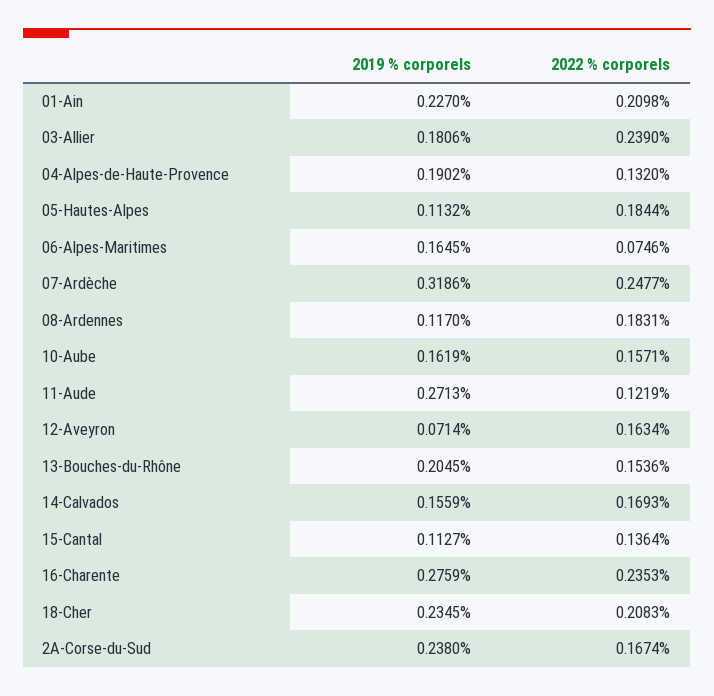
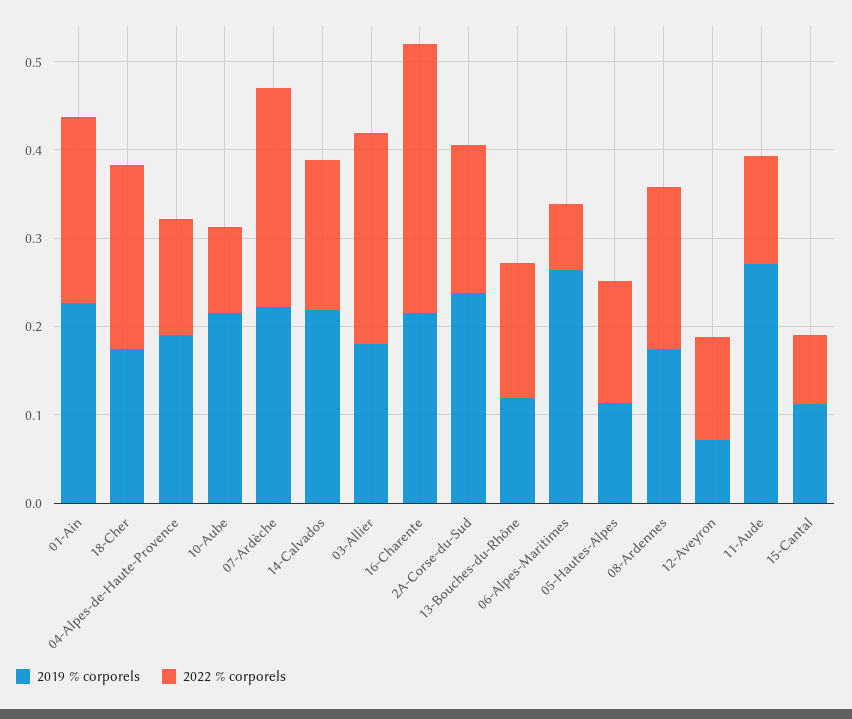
  {
    "2019 % corporels": {
      "01-Ain": 0.227,
      "03-Allier": 0.1806,
      "04-Alpes-de-Haute-Provence": 0.1902,
      "05-Hautes-Alpes": 0.1132,
-     "06-Alpes-Maritimes": 0.1645,
+     "06-Alpes-Maritimes": 0.26,
-     "07-Ardèche": 0.3186,
+     "07-Ardèche": 0.22,
-     "08-Ardennes": 0.117,
+     "08-Ardennes": 0.18,
-     "10-Aube": 0.1619,
+     "10-Aube": 0.22,
      "11-Aude": 0.2713,
      "12-Aveyron": 0.0714,
-     "13-Bouches-du-Rhône": 0.2045,
+     "13-Bouches-du-Rhône": 0.12,
-     "14-Calvados": 0.1559,
+     "14-Calvados": 0.22,
      "15-Cantal": 0.1127,
-     "16-Charente": 0.2759,
+     "16-Charente": 0.22,
-     "18-Cher": 0.2345,
+     "18-Cher": 0.18,
      "2A-Corse-du-Sud": 0.238
    },
    "2022 % corporels": {
      "01-Ain": 0.2098,
      "03-Allier": 0.239,
      "04-Alpes-de-Haute-Provence": 0.132,
-     "05-Hautes-Alpes": 0.1844,
+     "05-Hautes-Alpes": 0.14,
      "06-Alpes-Maritimes": 0.0746,
      "07-Ardèche": 0.2477,
      "08-Ardennes": 0.1831,
-     "10-Aube": 0.1571,
+     "10-Aube": 0.1,
      "11-Aude": 0.1219,
-     "12-Aveyron": 0.1634,
+     "12-Aveyron": 0.12,
      "13-Bouches-du-Rhône": 0.1536,
      "14-Calvados": 0.1693,
-     "15-Cantal": 0.1364,
+     "15-Cantal": 0.08,
-     "16-Charente": 0.2353,
+     "16-Charente": 0.3,
      "18-Cher": 0.2083,
      "2A-Corse-du-Sud": 0.1674
    }
  }

